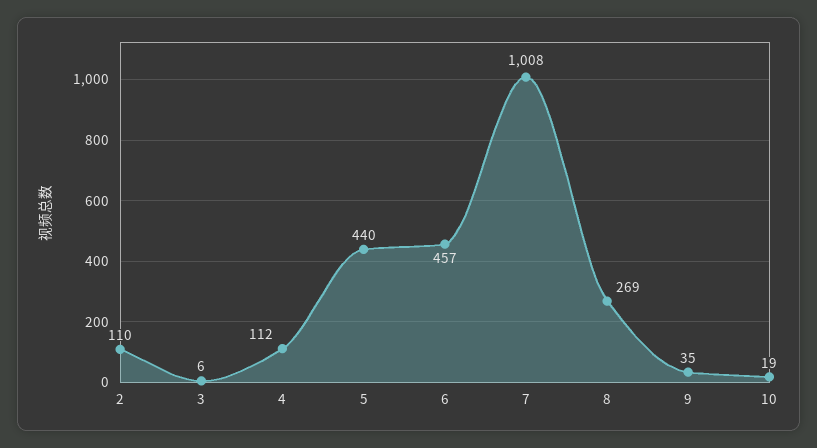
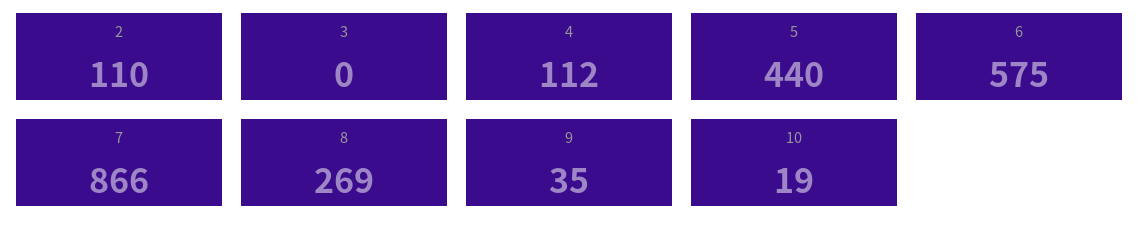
  {
    "2": 110,
-   "3": 6,
+   "3": 0,
    "4": 112,
    "5": 440,
-   "6": 457,
+   "6": 575,
-   "7": 1008,
+   "7": 866,
    "8": 269,
    "9": 35,
    "10": 19
  }

